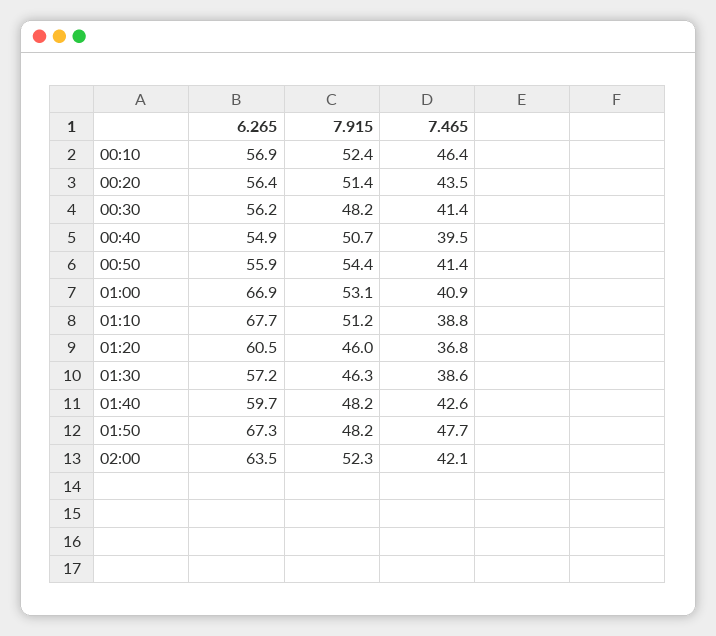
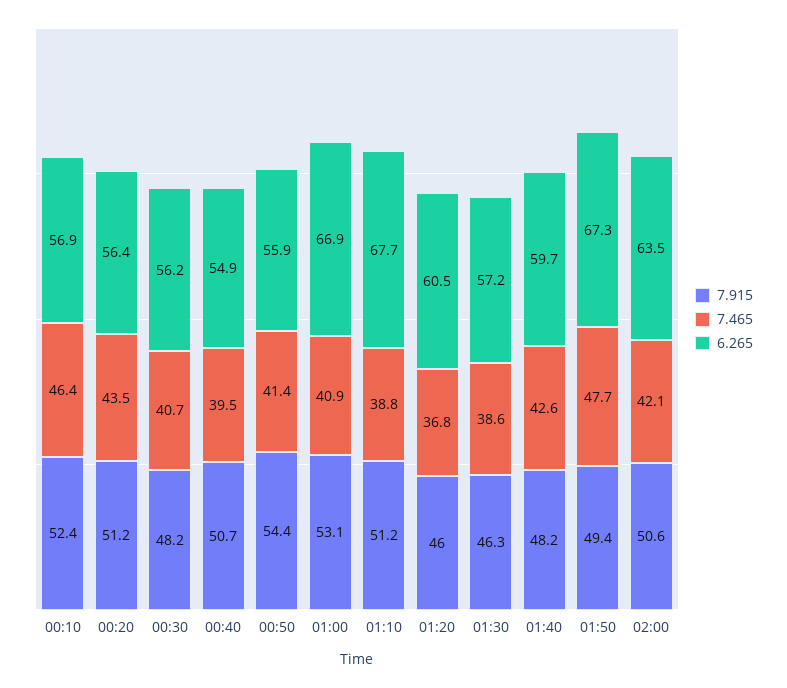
  {
    "6.265": {
      "00:10": 56.9,
      "00:20": 56.4,
      "00:30": 56.2,
      "00:40": 54.9,
      "00:50": 55.9,
      "01:00": 66.9,
      "01:10": 67.7,
      "01:20": 60.5,
      "01:30": 57.2,
      "01:40": 59.7,
      "01:50": 67.3,
      "02:00": 63.5
    },
    "7.915": {
      "00:10": 52.4,
-     "00:20": 51.4,
+     "00:20": 51.2,
      "00:30": 48.2,
      "00:40": 50.7,
      "00:50": 54.4,
      "01:00": 53.1,
      "01:10": 51.2,
      "01:20": 46,
      "01:30": 46.3,
      "01:40": 48.2,
-     "01:50": 48.2,
+     "01:50": 49.4,
-     "02:00": 52.3
+     "02:00": 50.6
    },
    "7.465": {
      "00:10": 46.4,
      "00:20": 43.5,
-     "00:30": 41.4,
+     "00:30": 40.7,
      "00:40": 39.5,
      "00:50": 41.4,
      "01:00": 40.9,
      "01:10": 38.8,
      "01:20": 36.8,
      "01:30": 38.6,
      "01:40": 42.6,
      "01:50": 47.7,
      "02:00": 42.1
    }
  }

